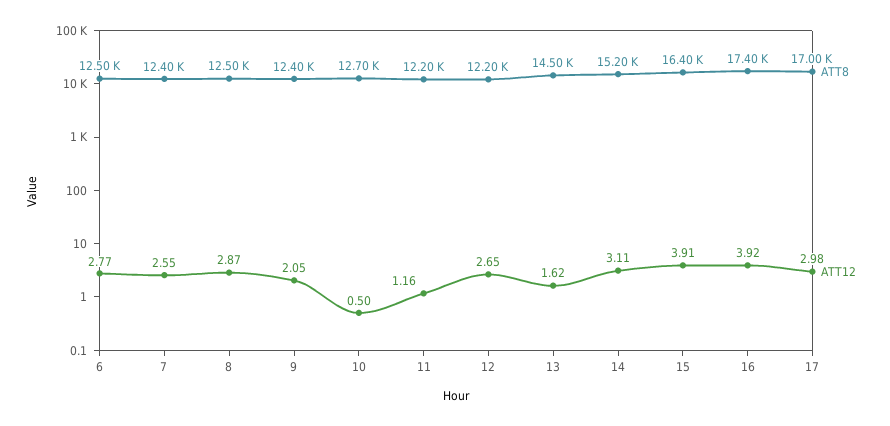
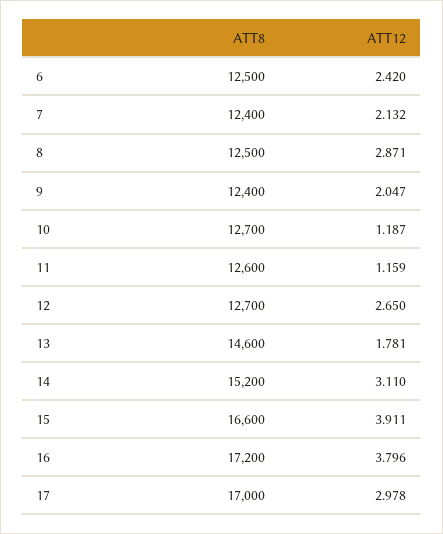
  {
    "ATT8": {
      "6": 12500,
      "7": 12400,
      "8": 12500,
      "9": 12400,
      "10": 12700,
-     "11": 12200,
+     "11": 12600,
-     "12": 12200,
+     "12": 12700,
-     "13": 14500,
+     "13": 14600,
      "14": 15200,
-     "15": 16400,
+     "15": 16600,
-     "16": 17400,
+     "16": 17200,
      "17": 17000
    },
    "ATT12": {
-     "6": 2.77,
+     "6": 2.42,
-     "7": 2.55,
+     "7": 2.132,
      "8": 2.871,
      "9": 2.047,
-     "10": 0.5,
+     "10": 1.187,
      "11": 1.159,
      "12": 2.65,
-     "13": 1.62,
+     "13": 1.781,
      "14": 3.11,
      "15": 3.911,
-     "16": 3.92,
+     "16": 3.796,
      "17": 2.978
    }
  }

